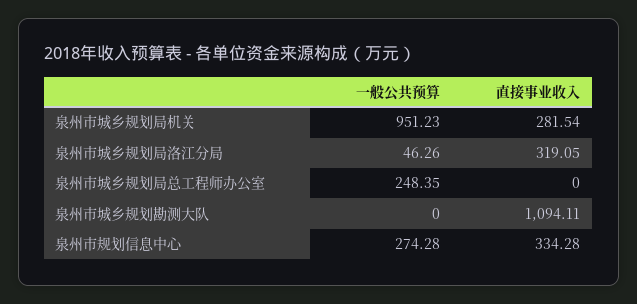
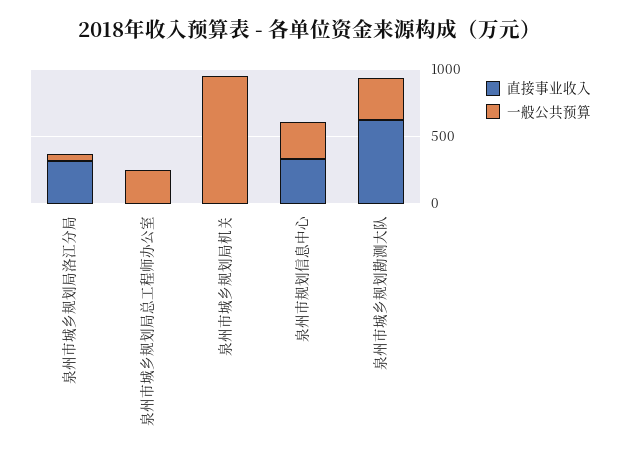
  {
    "一般公共预算": {
      "泉州市城乡规划局机关": 951.23,
      "泉州市城乡规划局洛江分局": 46.26,
      "泉州市城乡规划局总工程师办公室": 248.35,
-     "泉州市城乡规划勘测大队": 0,
+     "泉州市城乡规划勘测大队": 300,
      "泉州市规划信息中心": 274.28
    },
    "直接事业收入": {
-     "泉州市城乡规划局机关": 281.54,
+     "泉州市城乡规划局机关": 0,
      "泉州市城乡规划局洛江分局": 319.05,
      "泉州市城乡规划局总工程师办公室": 0,
-     "泉州市城乡规划勘测大队": 1094.11,
+     "泉州市城乡规划勘测大队": 600,
      "泉州市规划信息中心": 334.28
    }
  }

